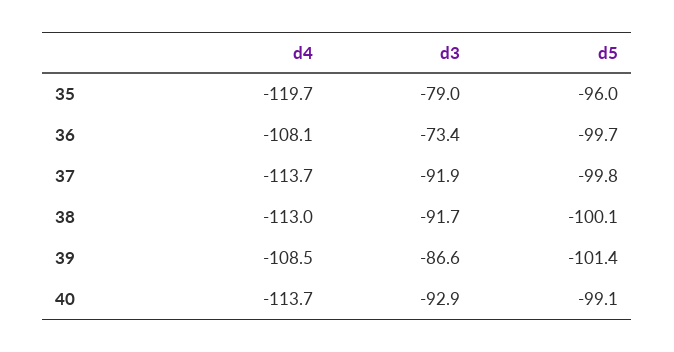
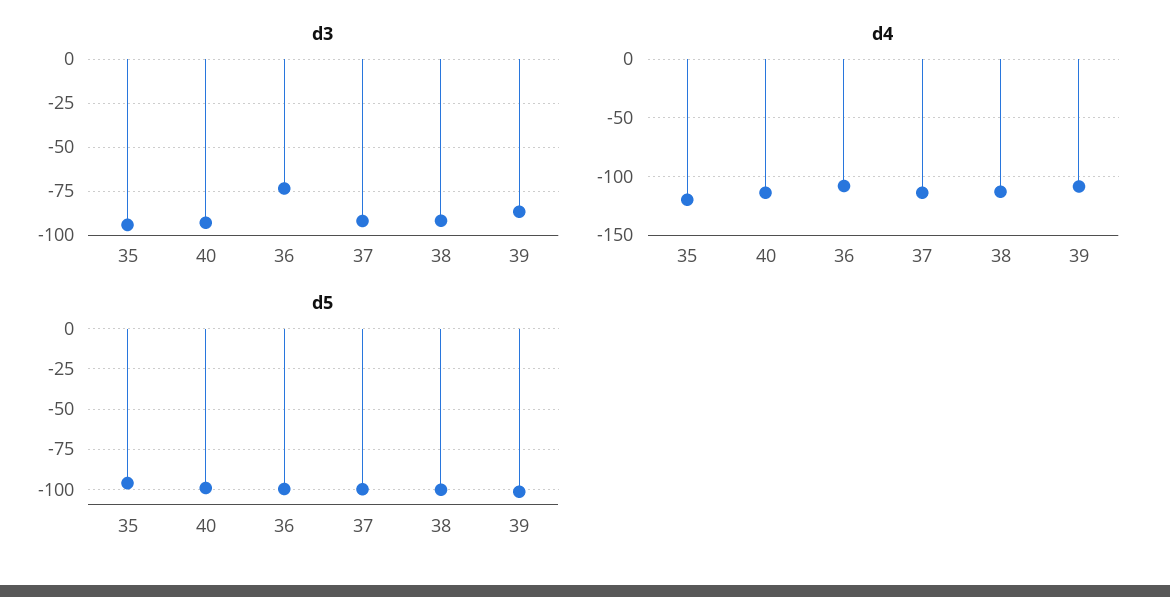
  {
    "d4": {
      "35": -119.7,
      "36": -108.1,
      "37": -113.7,
      "38": -113,
      "39": -108.5,
      "40": -113.7
    },
    "d3": {
-     "35": -79,
+     "35": -95,
      "36": -73.4,
      "37": -91.9,
      "38": -91.7,
      "39": -86.6,
      "40": -92.9
    },
    "d5": {
      "35": -96,
      "36": -99.7,
      "37": -99.8,
      "38": -100.1,
      "39": -101.4,
      "40": -99.1
    }
  }

